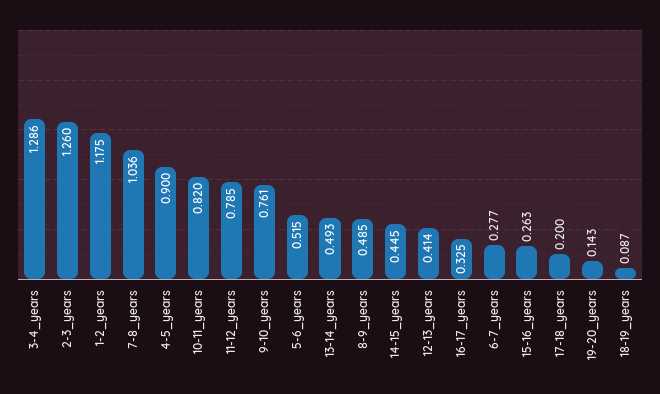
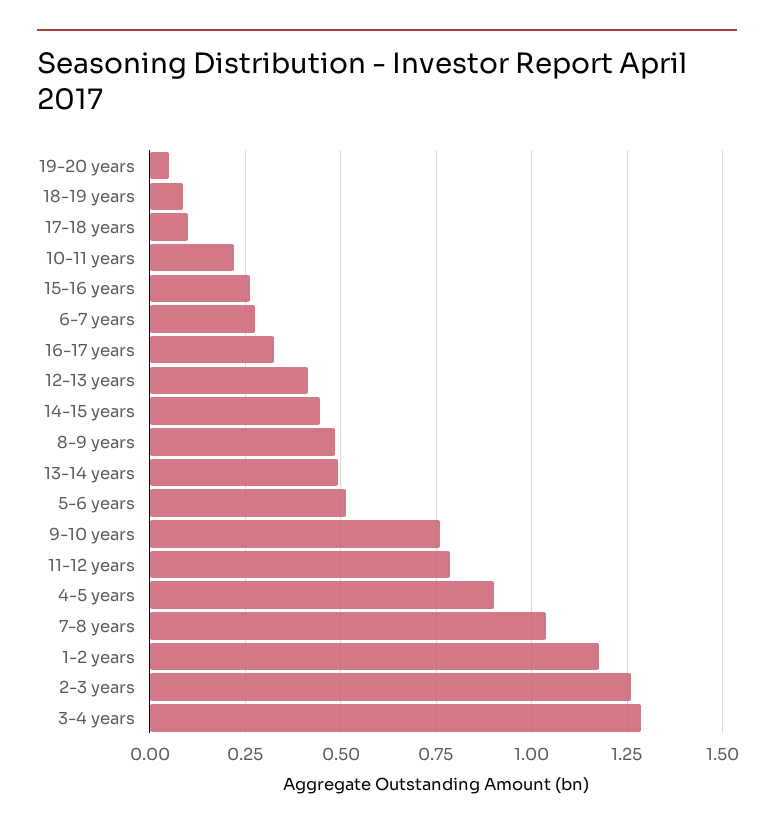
  {
    "3-4_years": 1.286,
    "2-3_years": 1.26,
    "1-2_years": 1.175,
    "7-8_years": 1.036,
    "4-5_years": 0.9,
-   "10-11_years": 0.82,
+   "10-11_years": 0.225,
    "11-12_years": 0.785,
    "9-10_years": 0.761,
    "5-6_years": 0.515,
    "13-14_years": 0.493,
    "8-9_years": 0.485,
    "14-15_years": 0.445,
    "12-13_years": 0.414,
    "16-17_years": 0.325,
    "6-7_years": 0.277,
    "15-16_years": 0.263,
-   "17-18_years": 0.2,
+   "17-18_years": 0.1,
-   "19-20_years": 0.143,
+   "19-20_years": 0.05,
    "18-19_years": 0.087
  }

